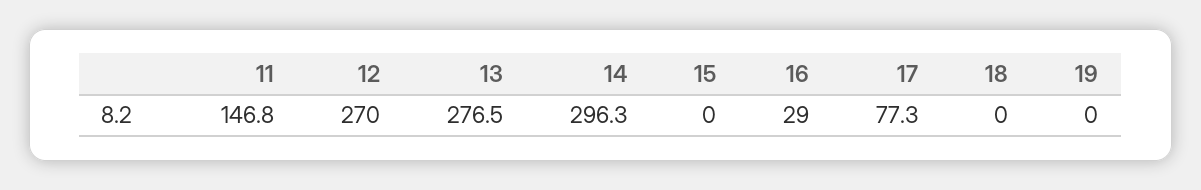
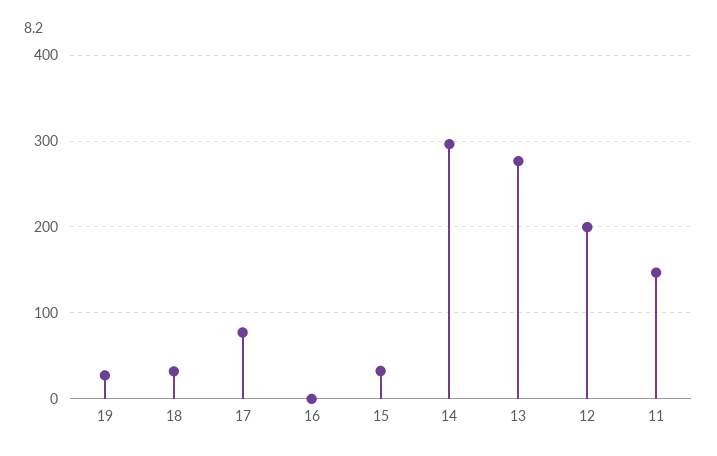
  {
    "11": 146.8,
-   "12": 270,
+   "12": 200,
    "13": 276.5,
    "14": 296.3,
-   "15": 0,
+   "15": 30,
-   "16": 29,
+   "16": 0,
    "17": 77.3,
-   "18": 0,
+   "18": 30,
-   "19": 0
+   "19": 30
  }

